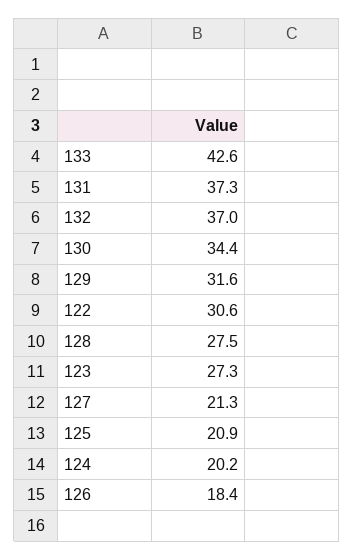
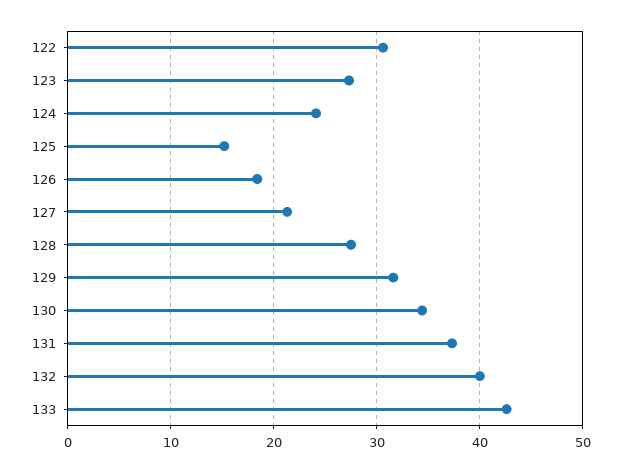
  {
    "133": 42.6,
    "131": 37.3,
-   "132": 37,
+   "132": 40,
    "130": 34.4,
    "129": 31.6,
    "122": 30.6,
    "128": 27.5,
    "123": 27.3,
    "127": 21.3,
-   "125": 20.9,
+   "125": 15,
-   "124": 20.2,
+   "124": 24,
    "126": 18.4
  }

